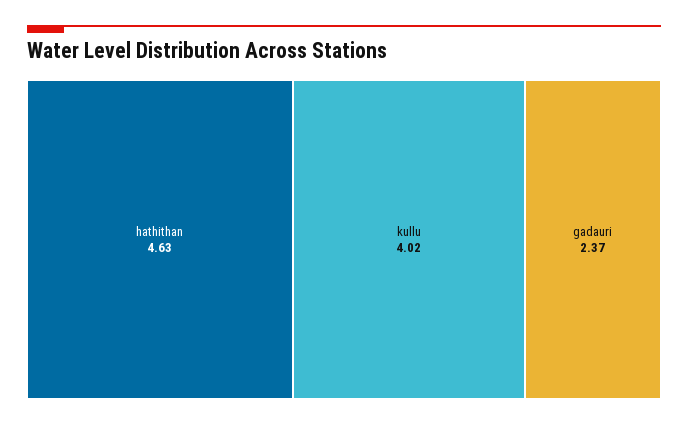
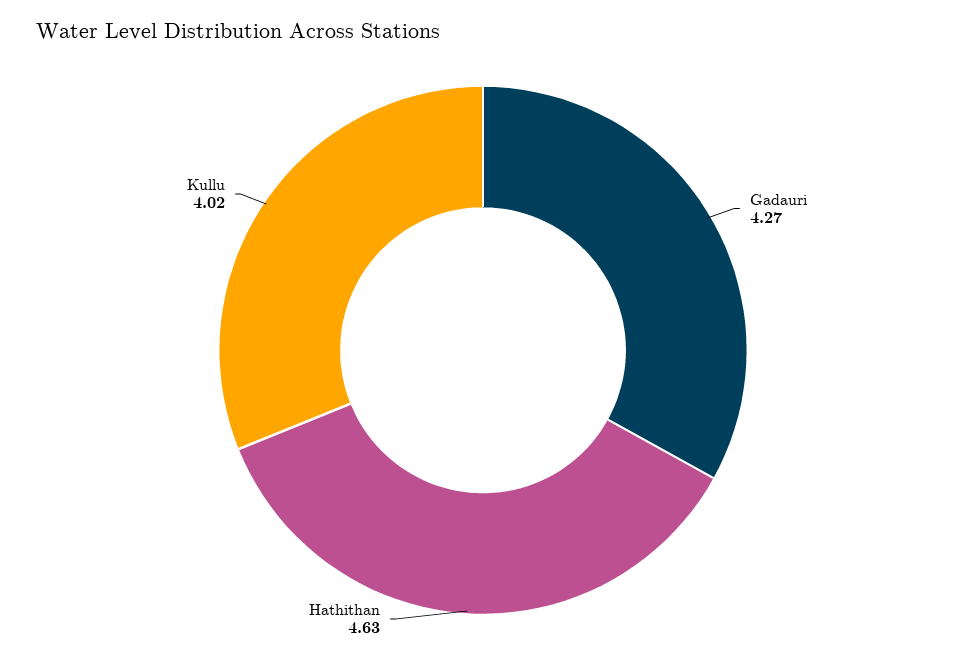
  {
    "hathithan": 4.63,
    "kullu": 4.02,
-   "gadauri": 2.37
+   "gadauri": 4.27
  }

